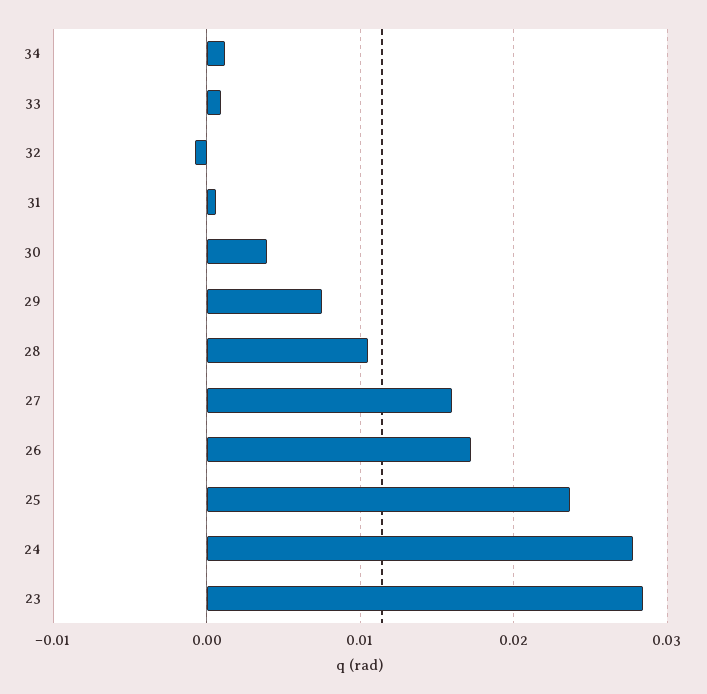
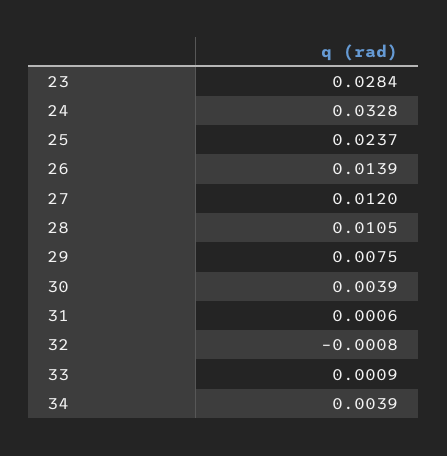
  {
-   "34": 0.001,
+   "34": 0.0039,
    "33": 0.0009,
    "32": -0.0008,
    "31": 0.0006,
    "30": 0.0039,
    "29": 0.0075,
    "28": 0.0105,
-   "27": 0.016,
+   "27": 0.012,
-   "26": 0.017,
+   "26": 0.0139,
    "25": 0.0237,
-   "24": 0.028,
+   "24": 0.0328,
    "23": 0.0284
  }

